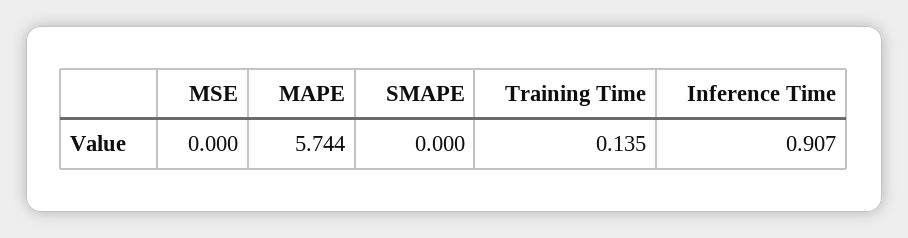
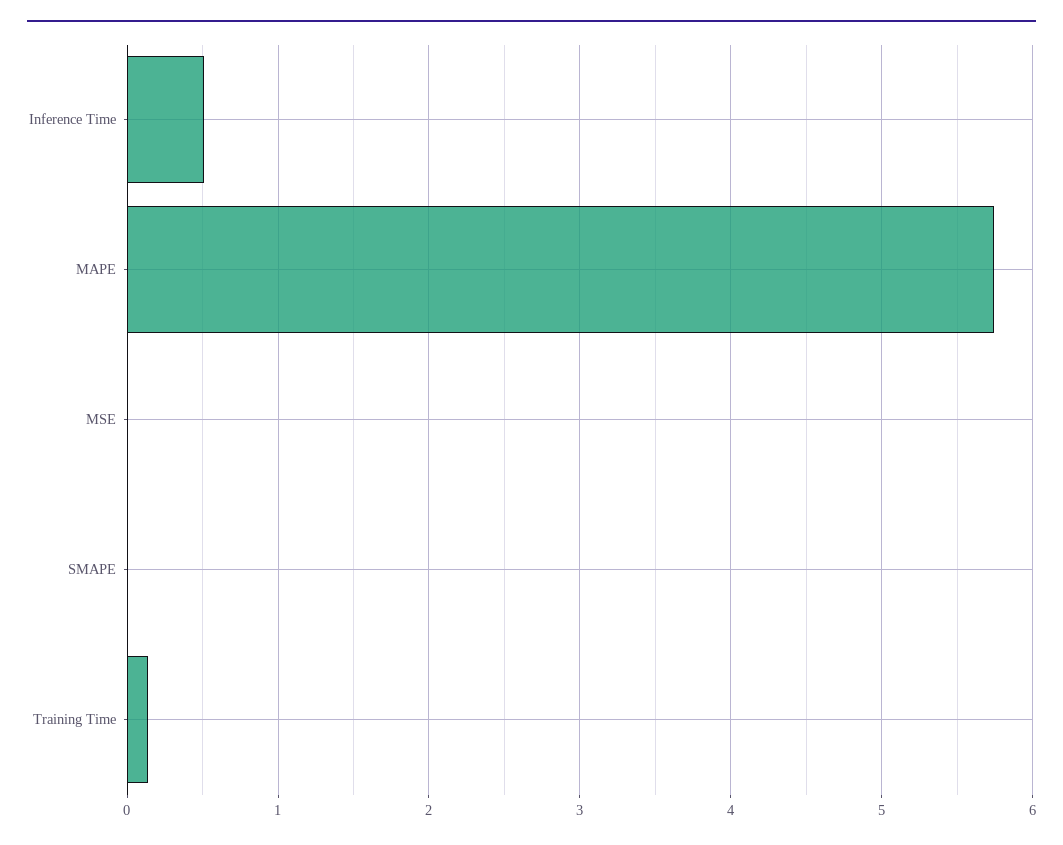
  {
    "MSE": 0,
    "MAPE": 5.744,
    "SMAPE": 0,
    "Training Time": 0.135,
-   "Inference Time": 0.907
+   "Inference Time": 0.5
  }

